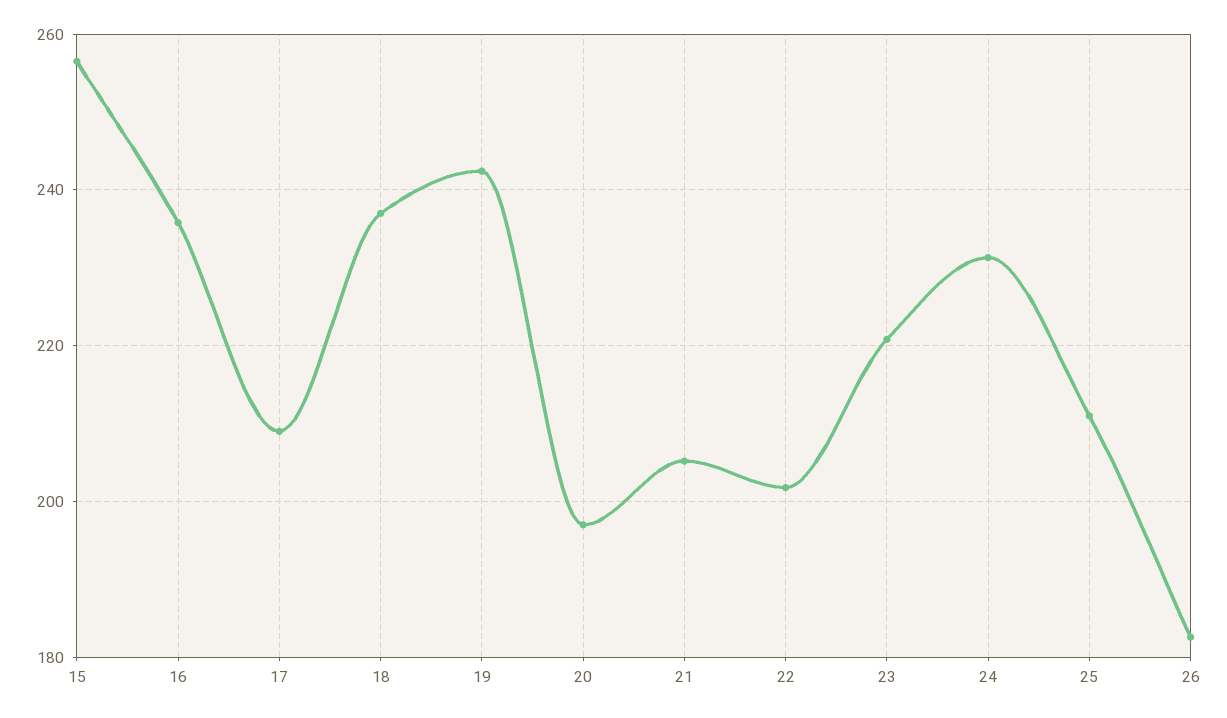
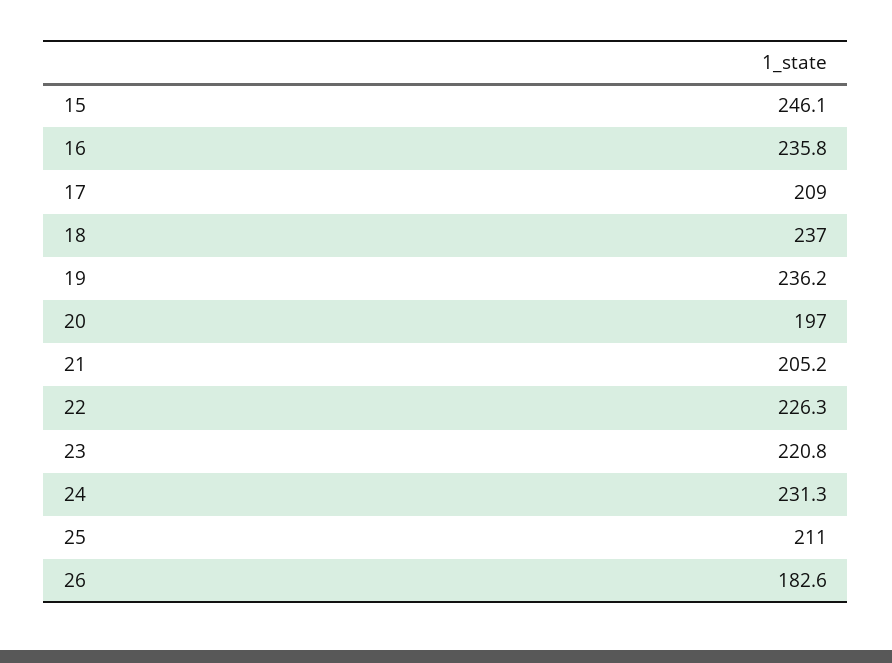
  {
-   "15": 256,
+   "15": 246.1,
    "16": 235.8,
    "17": 209,
    "18": 237,
-   "19": 242,
+   "19": 236.2,
    "20": 197,
    "21": 205.2,
-   "22": 202,
+   "22": 226.3,
    "23": 220.8,
    "24": 231.3,
    "25": 211,
    "26": 182.6
  }

